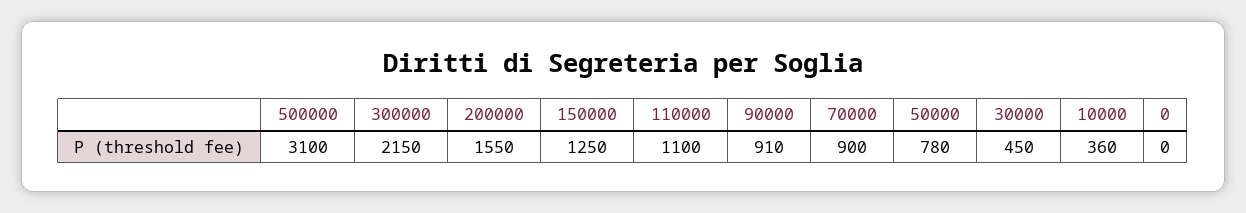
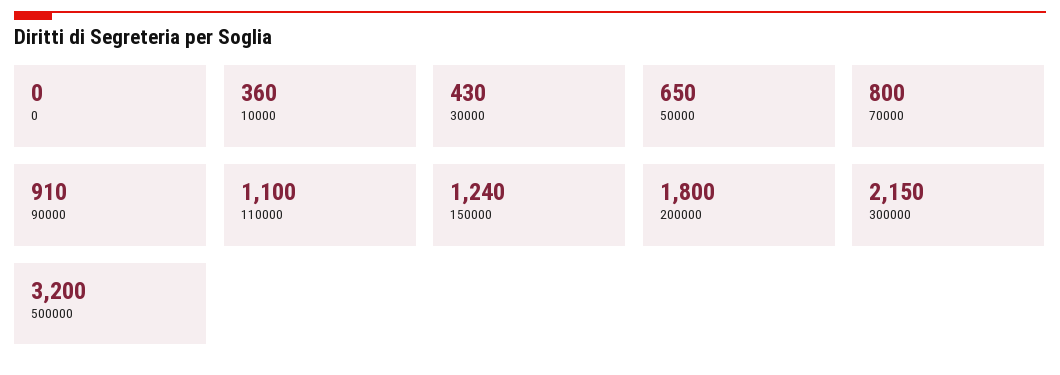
  {
-   "500000": 3100,
+   "500000": 3200,
    "300000": 2150,
-   "200000": 1550,
+   "200000": 1800,
-   "150000": 1250,
+   "150000": 1240,
    "110000": 1100,
    "90000": 910,
-   "70000": 900,
+   "70000": 800,
-   "50000": 780,
+   "50000": 650,
-   "30000": 450,
+   "30000": 430,
    "10000": 360,
    "0": 0
  }

